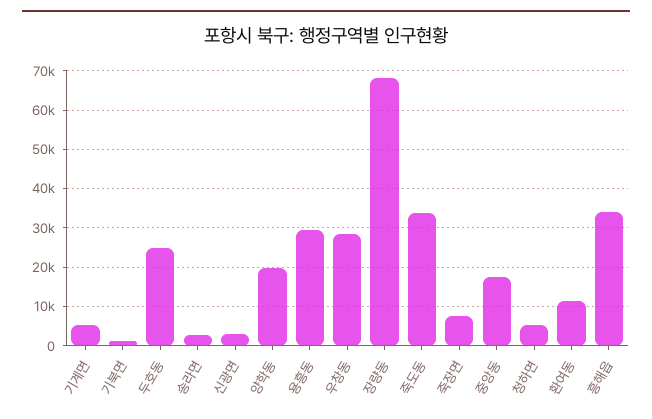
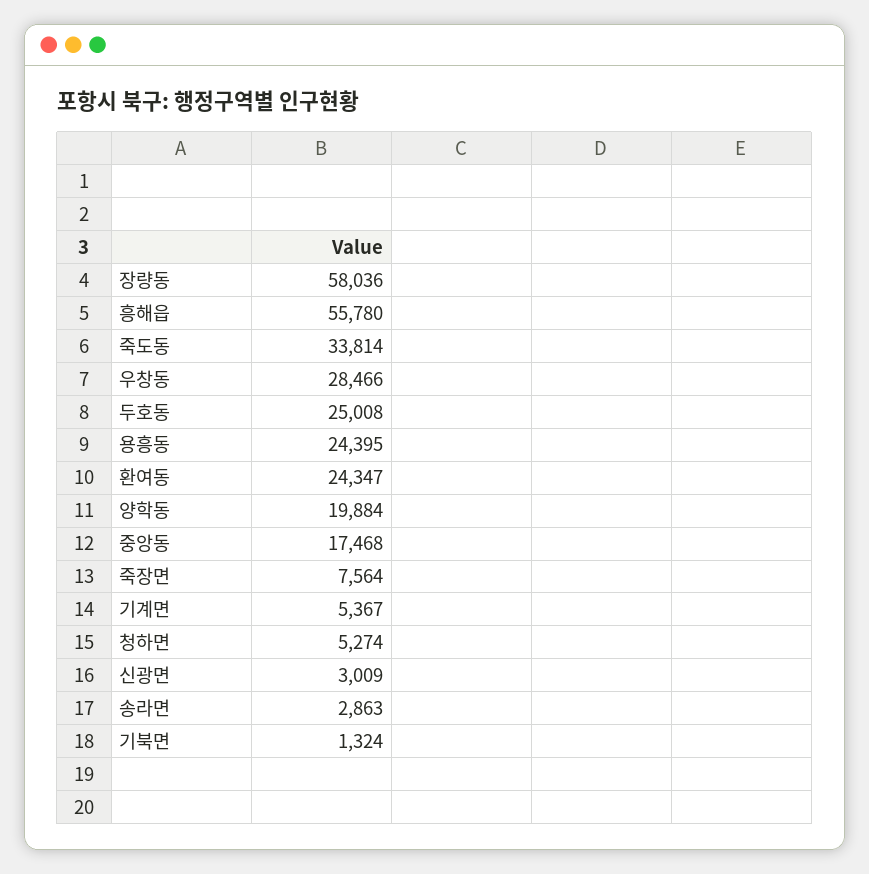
  {
    "기계면": 5367,
    "기북면": 1324,
    "두호동": 25008,
    "송라면": 2863,
    "신광면": 3009,
    "양학동": 19884,
-   "용흥동": 30000,
+   "용흥동": 24395,
    "우창동": 28466,
-   "장량동": 68000,
+   "장량동": 58036,
    "죽도동": 33814,
    "죽장면": 7564,
    "중앙동": 17468,
    "청하면": 5274,
-   "환여동": 12000,
+   "환여동": 24347,
-   "흥해읍": 34000
+   "흥해읍": 55780
  }

